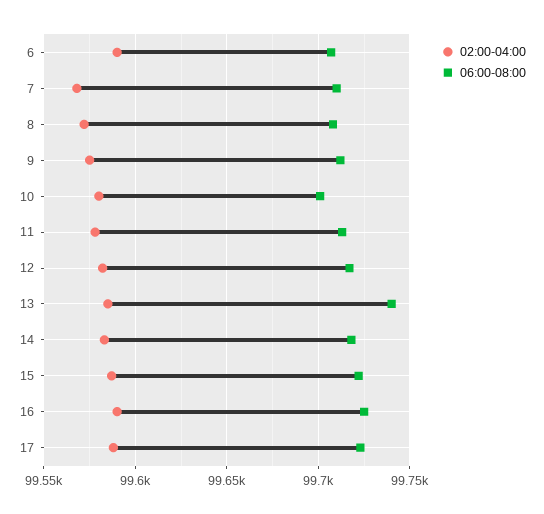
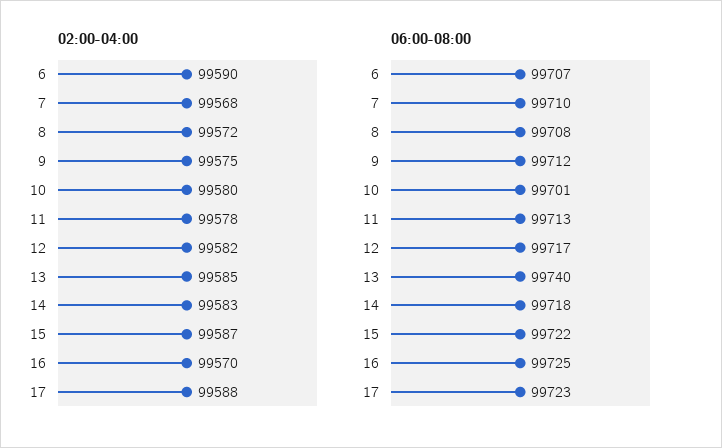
  {
    "02:00-04:00": {
      "6": 99590,
      "7": 99568,
      "8": 99572,
      "9": 99575,
      "10": 99580,
      "11": 99578,
      "12": 99582,
      "13": 99585,
      "14": 99583,
      "15": 99587,
-     "16": 99590,
+     "16": 99570,
      "17": 99588
    },
    "06:00-08:00": {
      "6": 99707,
      "7": 99710,
      "8": 99708,
      "9": 99712,
      "10": 99701,
      "11": 99713,
      "12": 99717,
      "13": 99740,
      "14": 99718,
      "15": 99722,
      "16": 99725,
      "17": 99723
    }
  }

